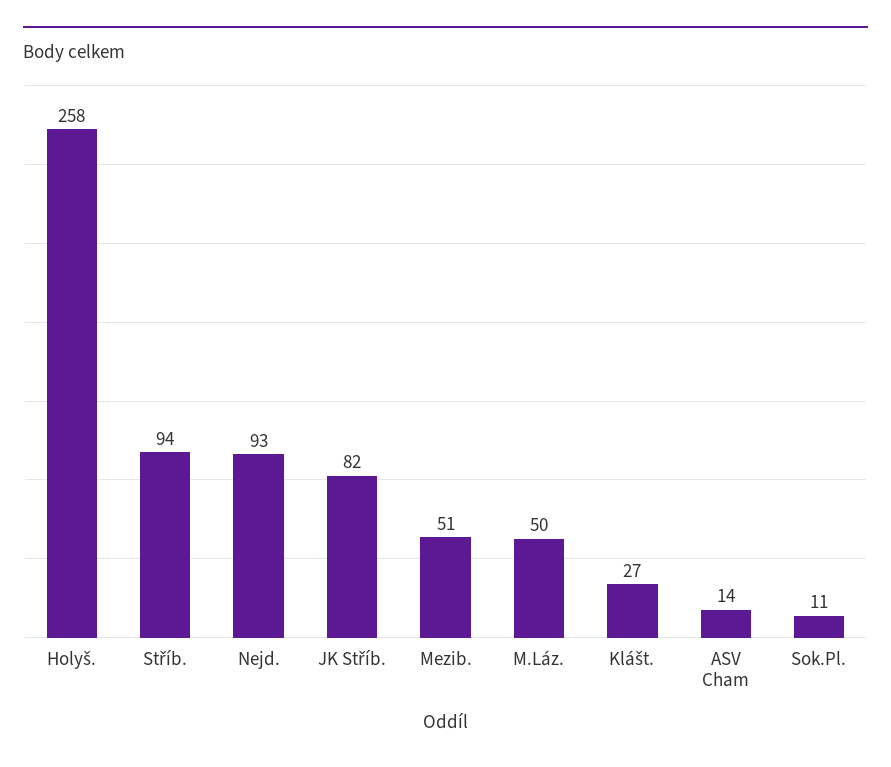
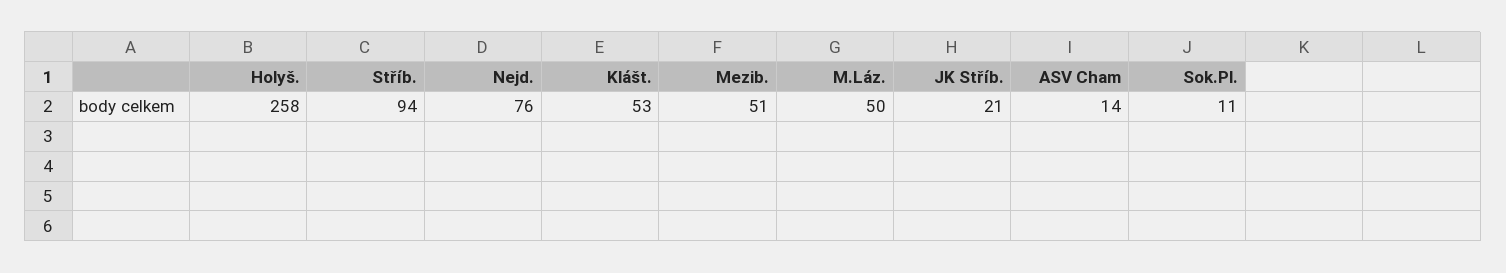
  {
    "Holyš.": 258,
    "Stříb.": 94,
-   "Nejd.": 93,
+   "Nejd.": 76,
-   "JK Stříb.": 82,
+   "JK Stříb.": 21,
    "Mezib.": 51,
    "M.Láz.": 50,
-   "Klášt.": 27,
+   "Klášt.": 53,
    "ASV Cham": 14,
    "Sok.Pl.": 11
  }

